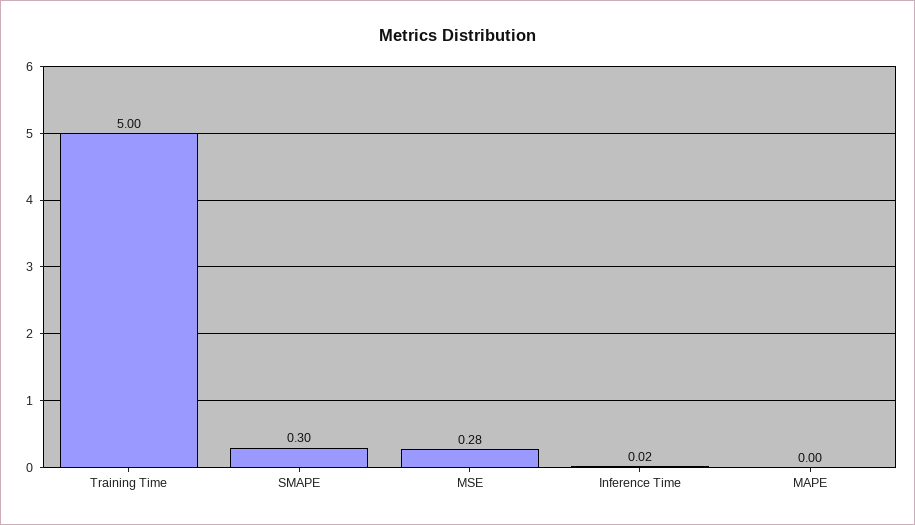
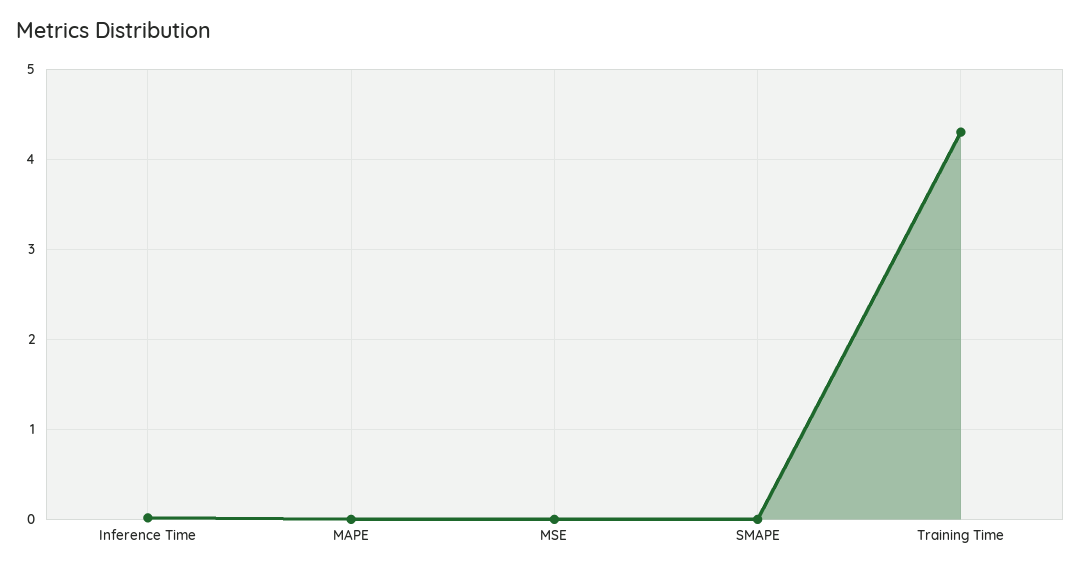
  {
-   "Training Time": 5,
+   "Training Time": 4.3,
-   "SMAPE": 0.3,
+   "SMAPE": 0,
-   "MSE": 0.28,
+   "MSE": 0,
    "Inference Time": 0.02,
    "MAPE": 0
  }

